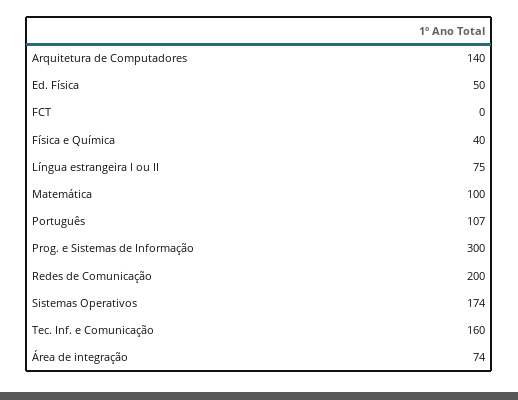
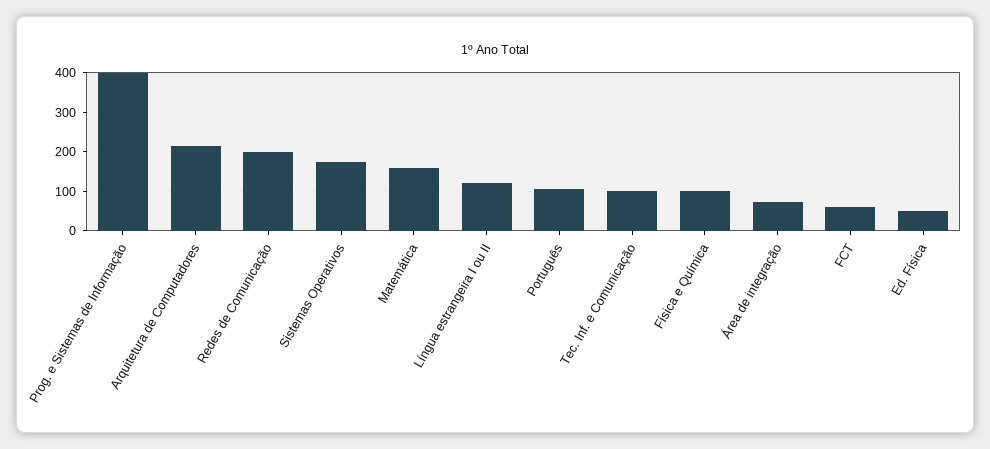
  {
-   "Arquitetura de Computadores": 140,
+   "Arquitetura de Computadores": 220,
    "Ed. Física": 50,
-   "FCT": 0,
+   "FCT": 60,
-   "Física e Química": 40,
+   "Física e Química": 100,
-   "Língua estrangeira I ou II": 75,
+   "Língua estrangeira I ou II": 120,
-   "Matemática": 100,
+   "Matemática": 160,
    "Português": 107,
-   "Prog. e Sistemas de Informação": 300,
+   "Prog. e Sistemas de Informação": 400,
    "Redes de Comunicação": 200,
    "Sistemas Operativos": 174,
-   "Tec. Inf. e Comunicação": 160,
+   "Tec. Inf. e Comunicação": 100,
    "Área de integração": 74
  }

